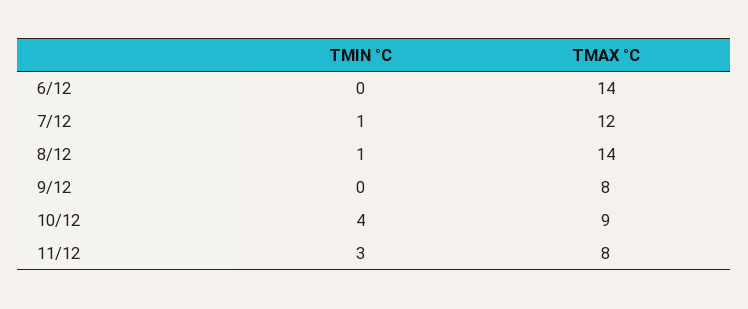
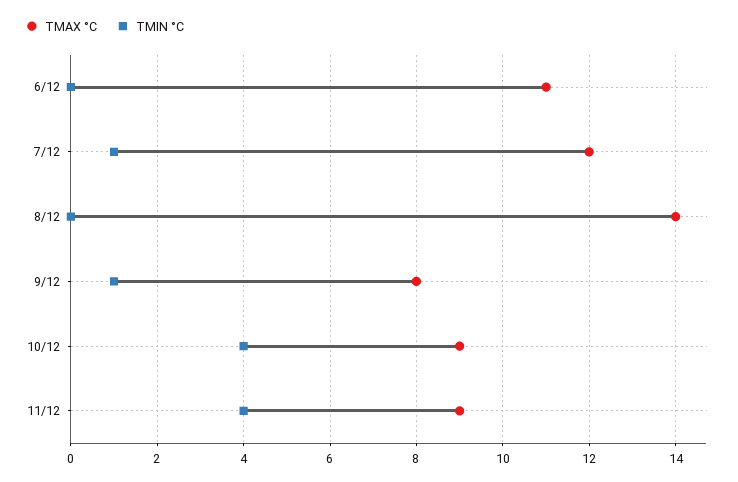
  {
    "TMIN °C": {
      "6/12": 0,
      "7/12": 1,
-     "8/12": 1,
+     "8/12": 0,
-     "9/12": 0,
+     "9/12": 1,
      "10/12": 4,
-     "11/12": 3
+     "11/12": 4
    },
    "TMAX °C": {
-     "6/12": 14,
+     "6/12": 11,
      "7/12": 12,
      "8/12": 14,
      "9/12": 8,
      "10/12": 9,
-     "11/12": 8
+     "11/12": 9
    }
  }

